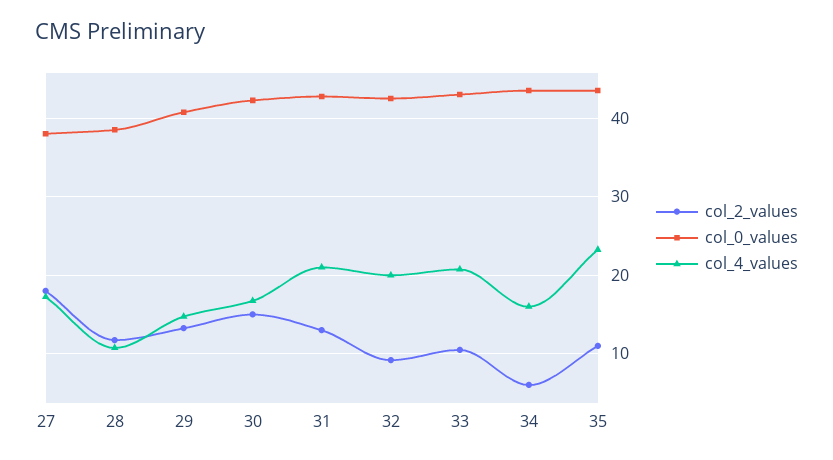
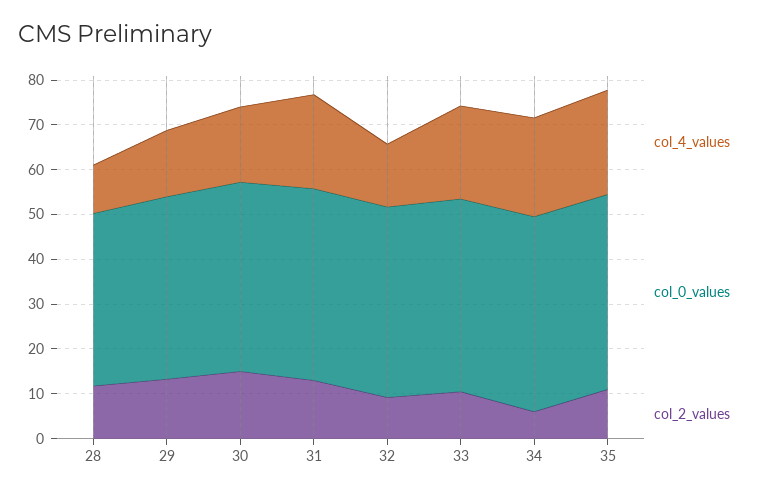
  {
    "col_2_values": {
-     "27": 18,
      "28": 12,
      "29": 13,
      "30": 15,
      "31": 13,
      "32": 9,
      "33": 11,
      "34": 6,
      "35": 11
    },
    "col_0_values": {
-     "27": 38,
      "28": 39,
      "29": 41,
      "30": 42,
      "31": 43,
      "32": 43,
      "33": 43,
      "34": 44,
      "35": 44
    },
    "col_4_values": {
-     "27": 17,
      "28": 11,
      "29": 15,
      "30": 17,
      "31": 21,
-     "32": 20,
+     "32": 14,
      "33": 21,
-     "34": 16,
+     "34": 22,
      "35": 23
    }
  }

